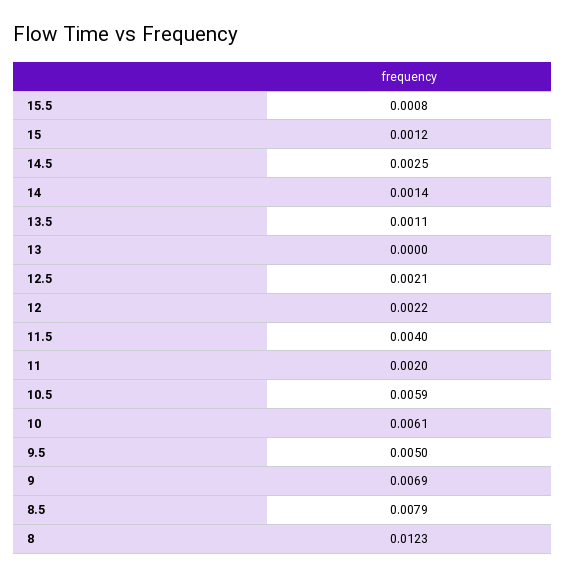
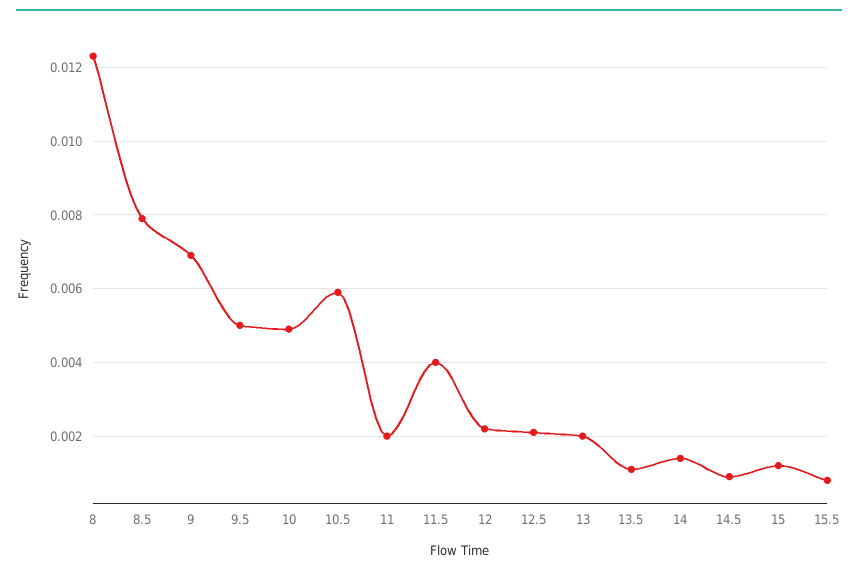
  {
    "15.5": 0.0008,
    "15": 0.0012,
-   "14.5": 0.0025,
+   "14.5": 0.001,
    "14": 0.0014,
    "13.5": 0.0011,
-   "13": 0,
+   "13": 0.002,
    "12.5": 0.0021,
    "12": 0.0022,
    "11.5": 0.004,
    "11": 0.002,
    "10.5": 0.0059,
-   "10": 0.0061,
+   "10": 0.005,
    "9.5": 0.005,
    "9": 0.0069,
    "8.5": 0.0079,
    "8": 0.0123
  }

